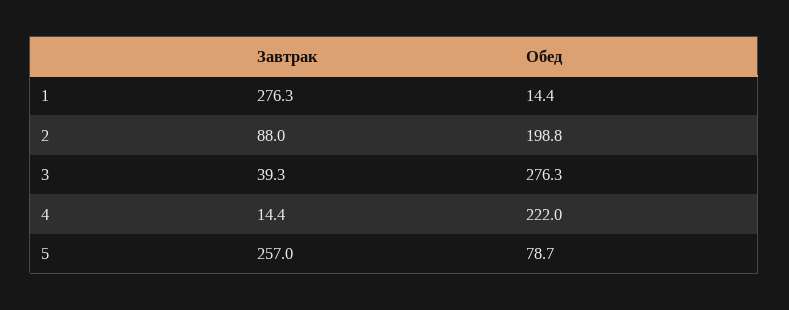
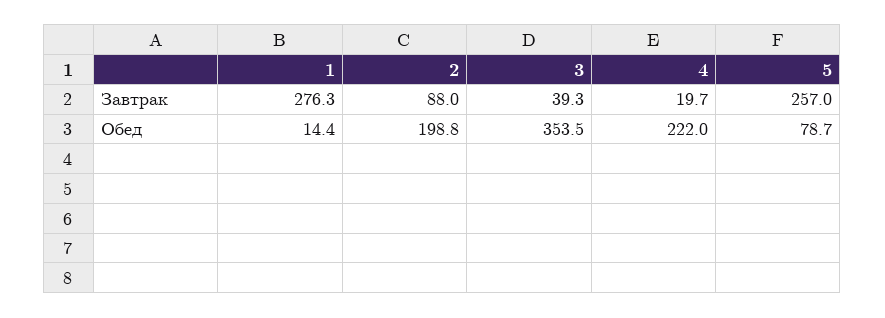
  {
    "Завтрак": {
      "1": 276.3,
      "2": 88,
      "3": 39.3,
-     "4": 14.4,
+     "4": 19.7,
      "5": 257
    },
    "Обед": {
      "1": 14.4,
      "2": 198.8,
-     "3": 276.3,
+     "3": 353.5,
      "4": 222,
      "5": 78.7
    }
  }

